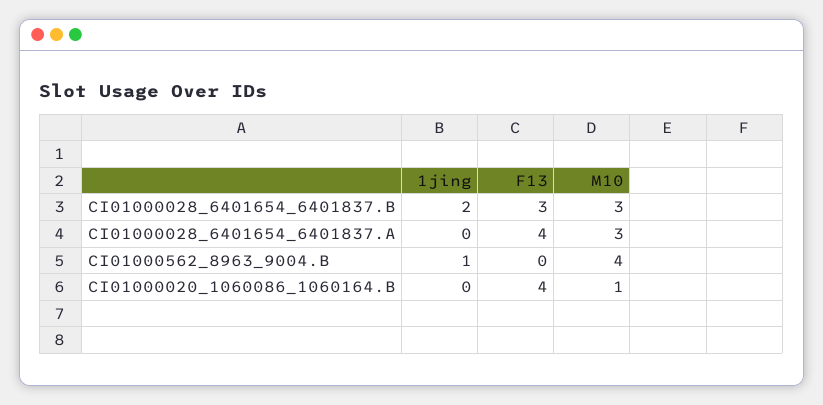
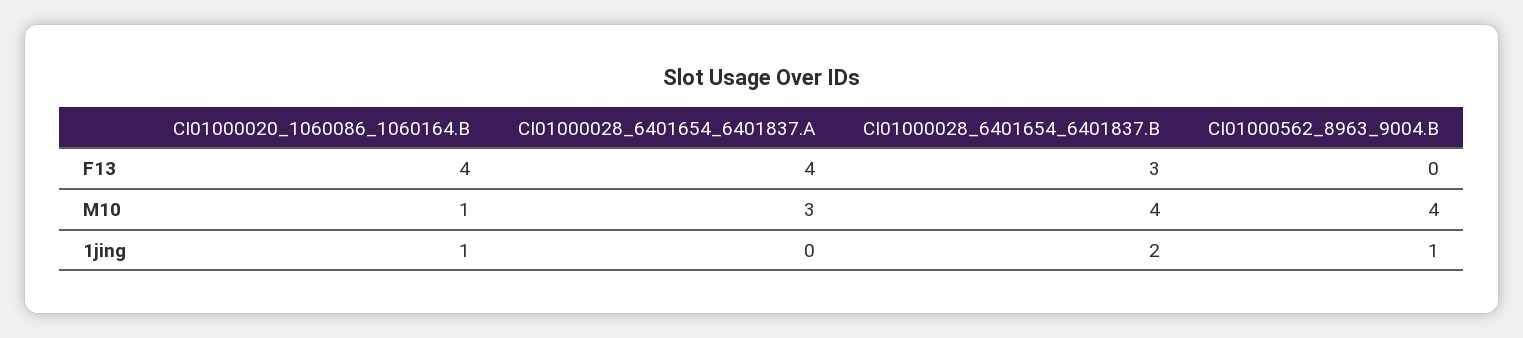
  {
    "1jing": {
      "CI01000028_6401654_6401837.B": 2,
      "CI01000028_6401654_6401837.A": 0,
      "CI01000562_8963_9004.B": 1,
-     "CI01000020_1060086_1060164.B": 0
+     "CI01000020_1060086_1060164.B": 1
    },
    "F13": {
      "CI01000028_6401654_6401837.B": 3,
      "CI01000028_6401654_6401837.A": 4,
      "CI01000562_8963_9004.B": 0,
      "CI01000020_1060086_1060164.B": 4
    },
    "M10": {
-     "CI01000028_6401654_6401837.B": 3,
+     "CI01000028_6401654_6401837.B": 4,
      "CI01000028_6401654_6401837.A": 3,
      "CI01000562_8963_9004.B": 4,
      "CI01000020_1060086_1060164.B": 1
    }
  }

